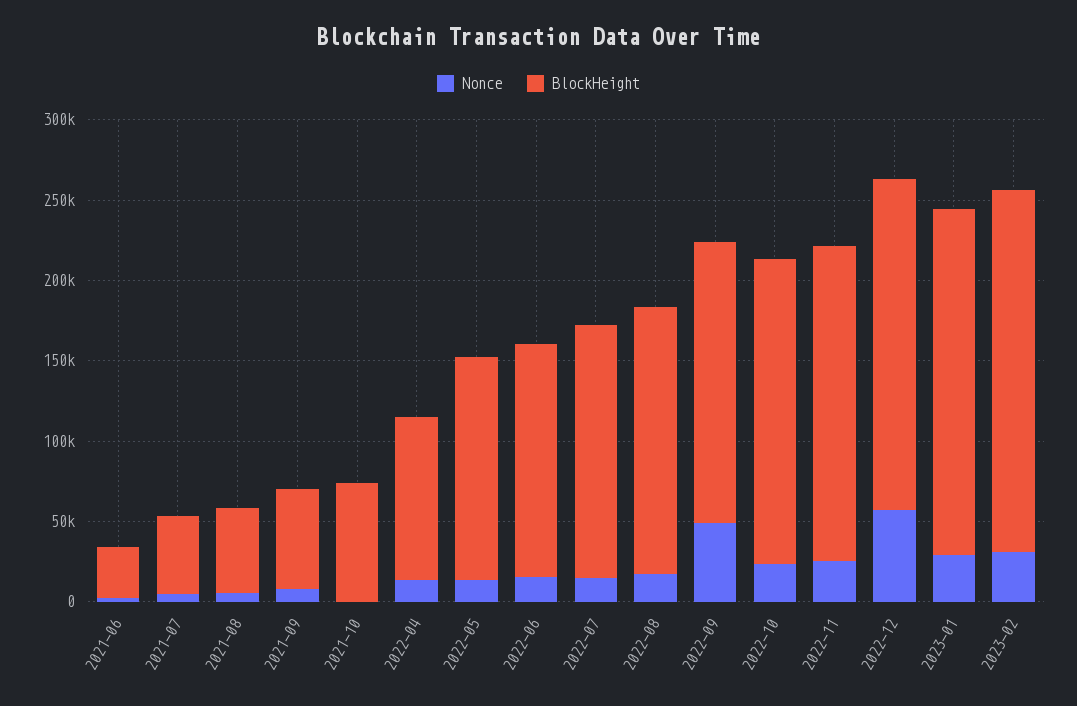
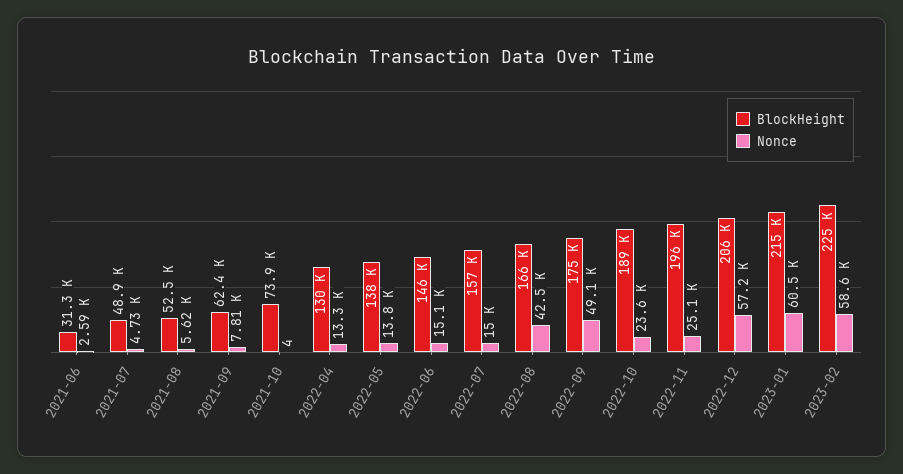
  {
    "Nonce": {
      "2021-06": 2590,
      "2021-07": 4730,
      "2021-08": 5620,
      "2021-09": 7810,
      "2021-10": 4,
      "2022-04": 13300,
      "2022-05": 13800,
      "2022-06": 15100,
      "2022-07": 15000,
-     "2022-08": 20000,
+     "2022-08": 42500,
      "2022-09": 49100,
      "2022-10": 23600,
      "2022-11": 25100,
      "2022-12": 57200,
-     "2023-01": 30000,
+     "2023-01": 60500,
-     "2023-02": 30000
+     "2023-02": 58600
    },
    "BlockHeight": {
      "2021-06": 31300,
      "2021-07": 48900,
      "2021-08": 52500,
      "2021-09": 62400,
      "2021-10": 73900,
-     "2022-04": 100000,
+     "2022-04": 130000,
      "2022-05": 138000,
      "2022-06": 146000,
      "2022-07": 157000,
      "2022-08": 166000,
      "2022-09": 175000,
      "2022-10": 189000,
      "2022-11": 196000,
      "2022-12": 206000,
      "2023-01": 215000,
      "2023-02": 225000
    }
  }

